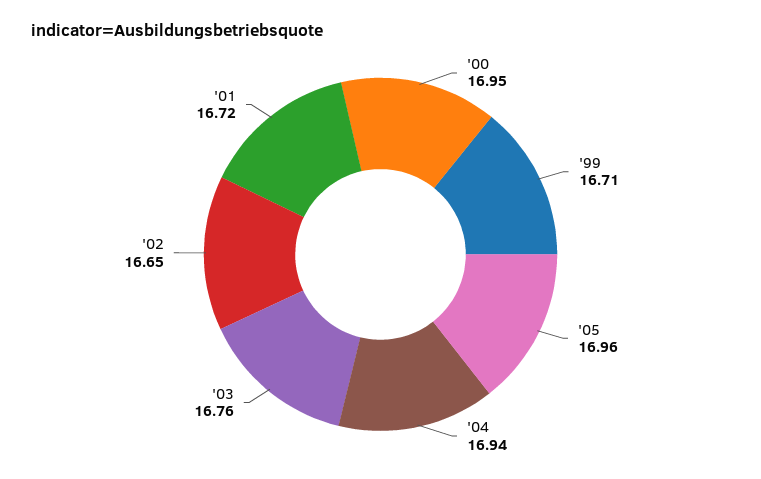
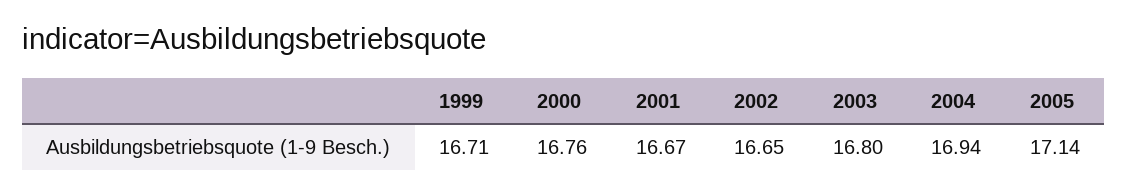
  {
-   "'00": 16.95,
+   "'00": 16.76,
    "'99": 16.71,
-   "'05": 16.96,
+   "'05": 17.14,
    "'04": 16.94,
-   "'03": 16.76,
+   "'03": 16.8,
    "'02": 16.65,
-   "'01": 16.72
+   "'01": 16.67
  }

